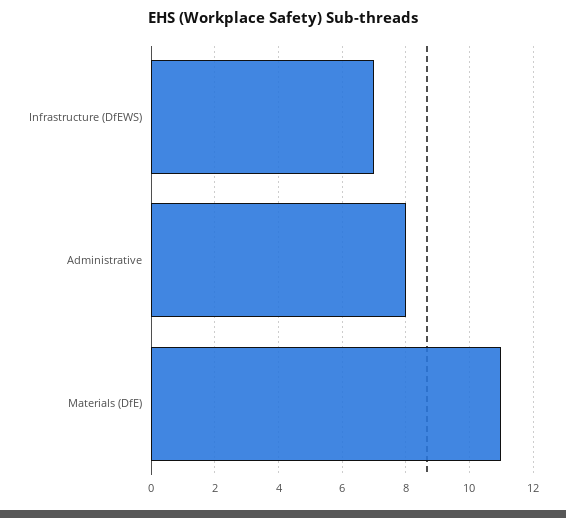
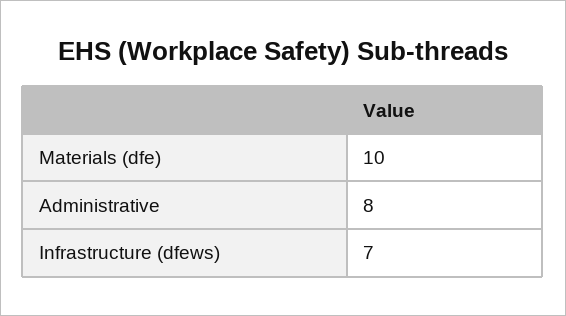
  {
    "Infrastructure (DfEWS)": 7,
    "Administrative": 8,
-   "Materials (DfE)": 11
+   "Materials (DfE)": 10
  }

